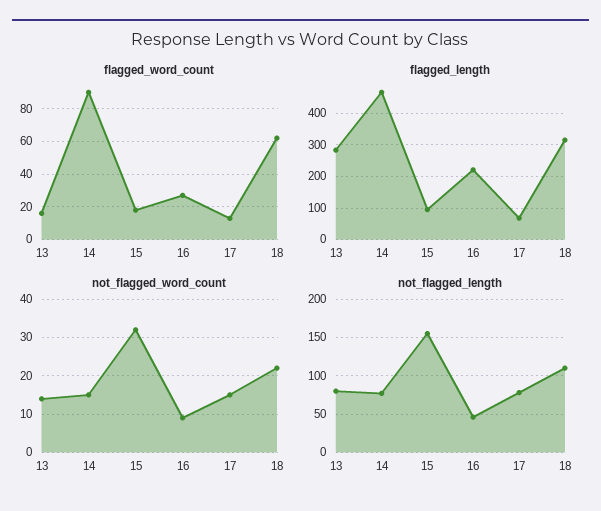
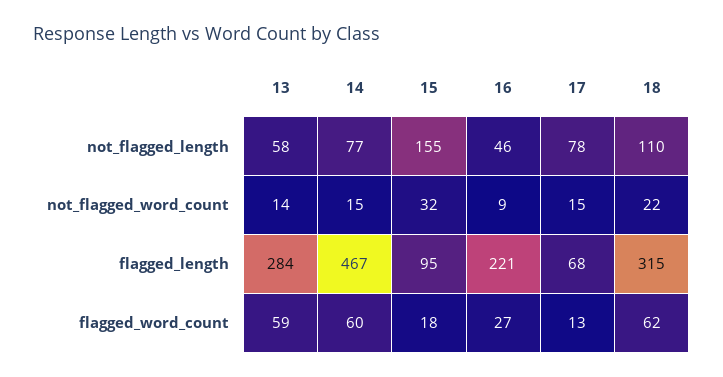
  {
    "flagged_word_count": {
-     "13": 15,
+     "13": 59,
-     "14": 90,
+     "14": 60,
      "15": 18,
      "16": 27,
      "17": 13,
      "18": 62
    },
    "flagged_length": {
      "13": 284,
      "14": 467,
      "15": 95,
      "16": 221,
      "17": 68,
      "18": 315
    },
    "not_flagged_word_count": {
      "13": 14,
      "14": 15,
      "15": 32,
      "16": 9,
      "17": 15,
      "18": 22
    },
    "not_flagged_length": {
-     "13": 80,
+     "13": 58,
      "14": 77,
      "15": 155,
      "16": 46,
      "17": 78,
      "18": 110
    }
  }

